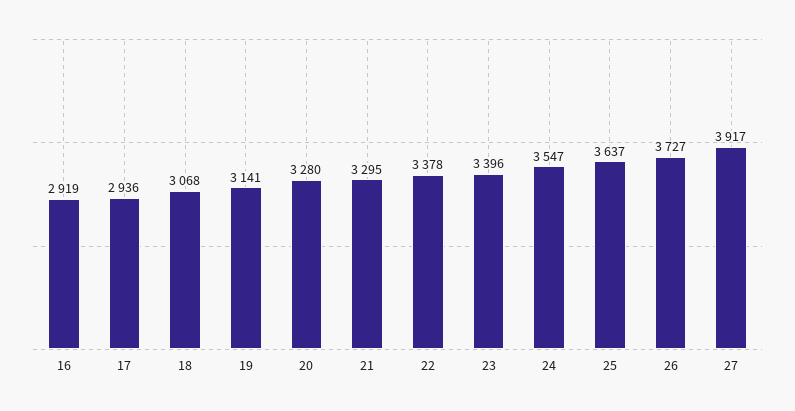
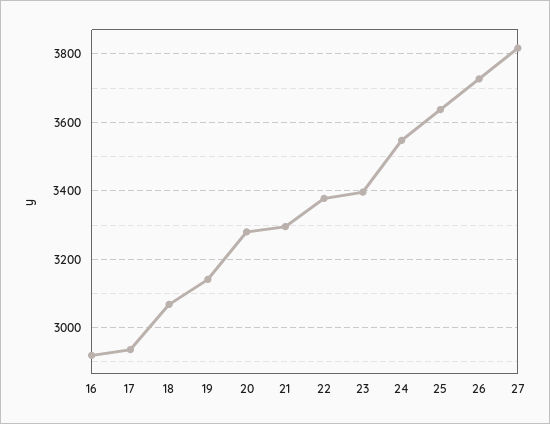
  {
    "16": 2919,
    "17": 2936,
    "18": 3068,
    "19": 3141,
    "20": 3280,
    "21": 3295,
    "22": 3378,
    "23": 3396,
    "24": 3547,
    "25": 3637,
    "26": 3727,
-   "27": 3917
+   "27": 3820
  }

